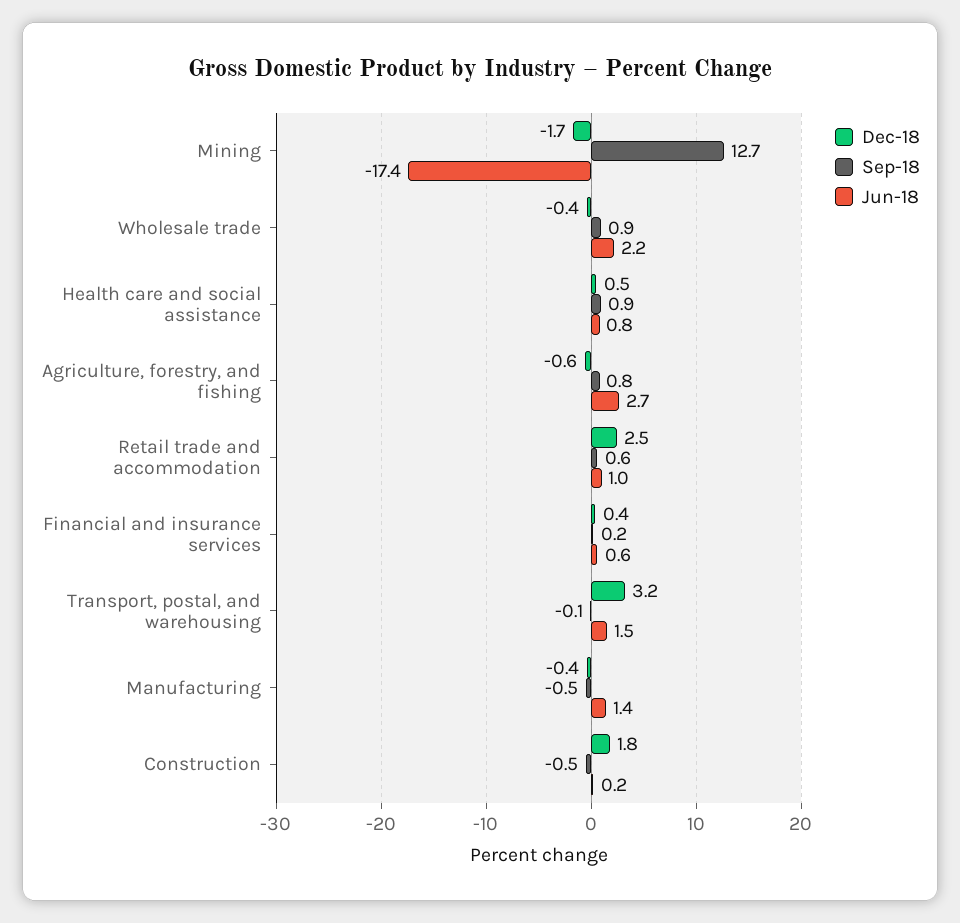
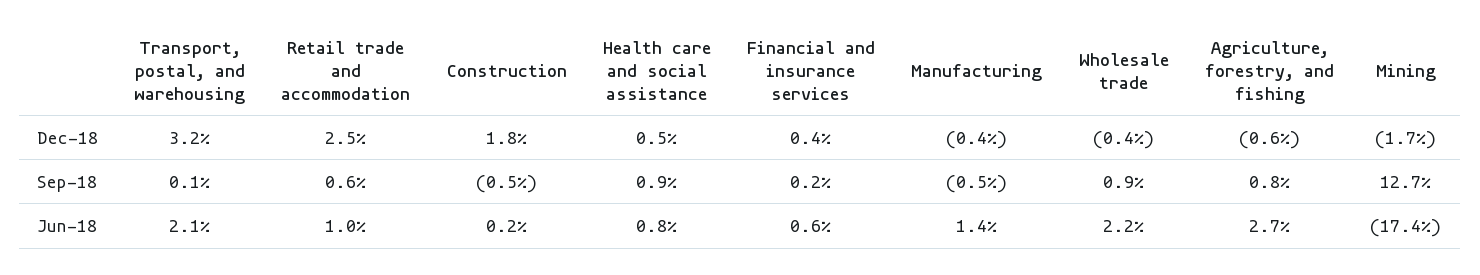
  {
    "Dec-18": {
      "Mining": -1.7,
      "Wholesale trade": -0.4,
      "Health care and social assistance": 0.5,
      "Agriculture, forestry, and fishing": -0.6,
      "Retail trade and accommodation": 2.5,
      "Financial and insurance services": 0.4,
      "Transport, postal, and warehousing": 3.2,
      "Manufacturing": -0.4,
      "Construction": 1.8
    },
    "Sep-18": {
      "Mining": 12.7,
      "Wholesale trade": 0.9,
      "Health care and social assistance": 0.9,
      "Agriculture, forestry, and fishing": 0.8,
      "Retail trade and accommodation": 0.6,
      "Financial and insurance services": 0.2,
-     "Transport, postal, and warehousing": -0.1,
+     "Transport, postal, and warehousing": 0.1,
      "Manufacturing": -0.5,
      "Construction": -0.5
    },
    "Jun-18": {
      "Mining": -17.4,
      "Wholesale trade": 2.2,
      "Health care and social assistance": 0.8,
      "Agriculture, forestry, and fishing": 2.7,
      "Retail trade and accommodation": 1,
      "Financial and insurance services": 0.6,
-     "Transport, postal, and warehousing": 1.5,
+     "Transport, postal, and warehousing": 2.1,
      "Manufacturing": 1.4,
      "Construction": 0.2
    }
  }

